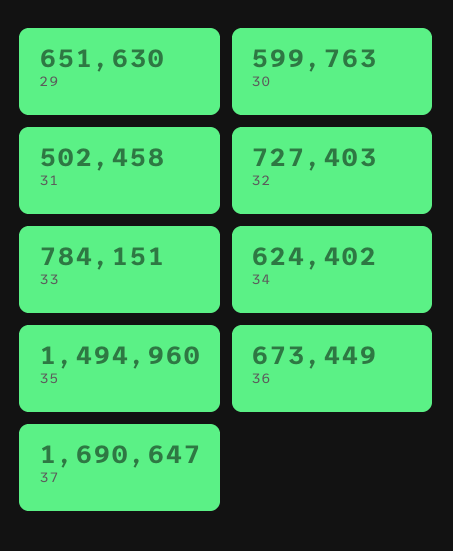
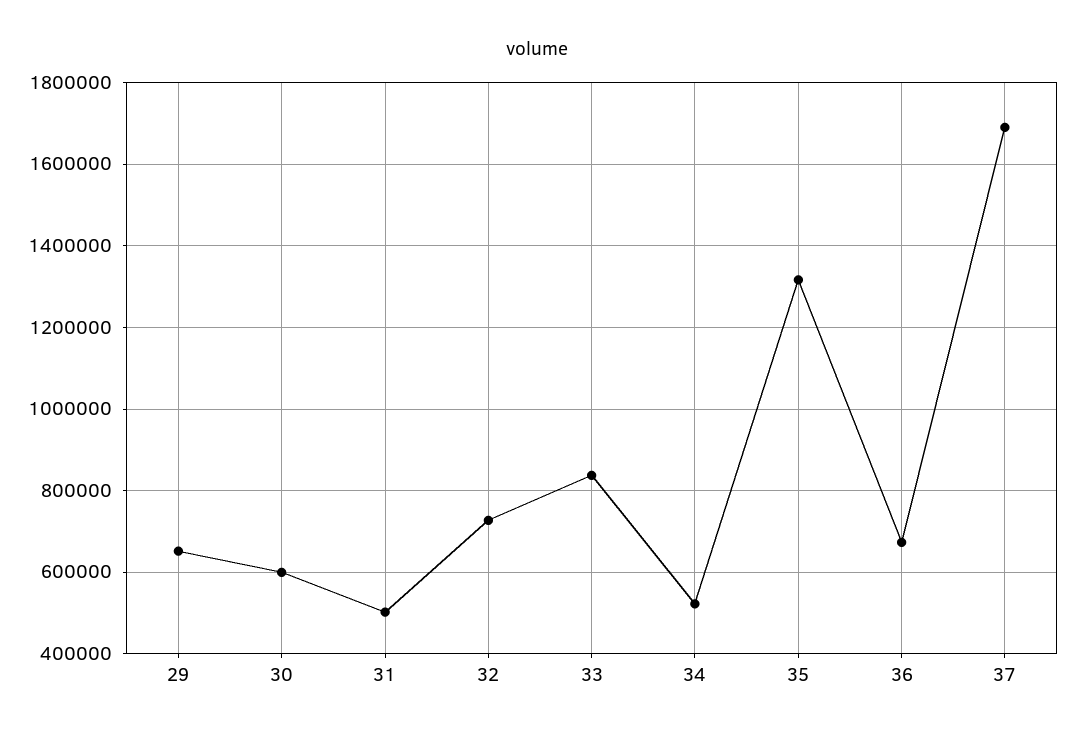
  {
    "29": 651630,
    "30": 599763,
    "31": 502458,
    "32": 727403,
-   "33": 784151,
+   "33": 840000,
-   "34": 624402,
+   "34": 520000,
-   "35": 1494960,
+   "35": 1320000,
    "36": 673449,
    "37": 1690647
  }

